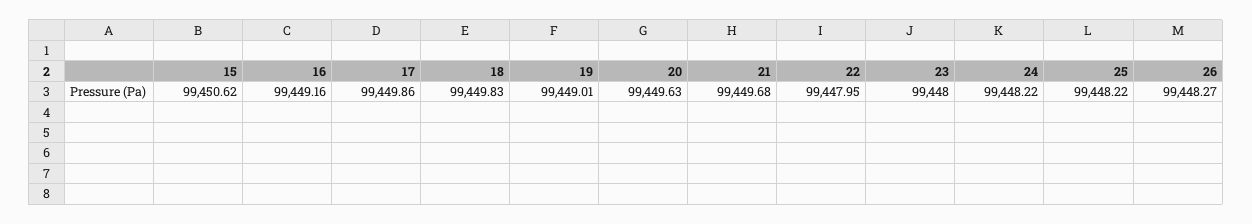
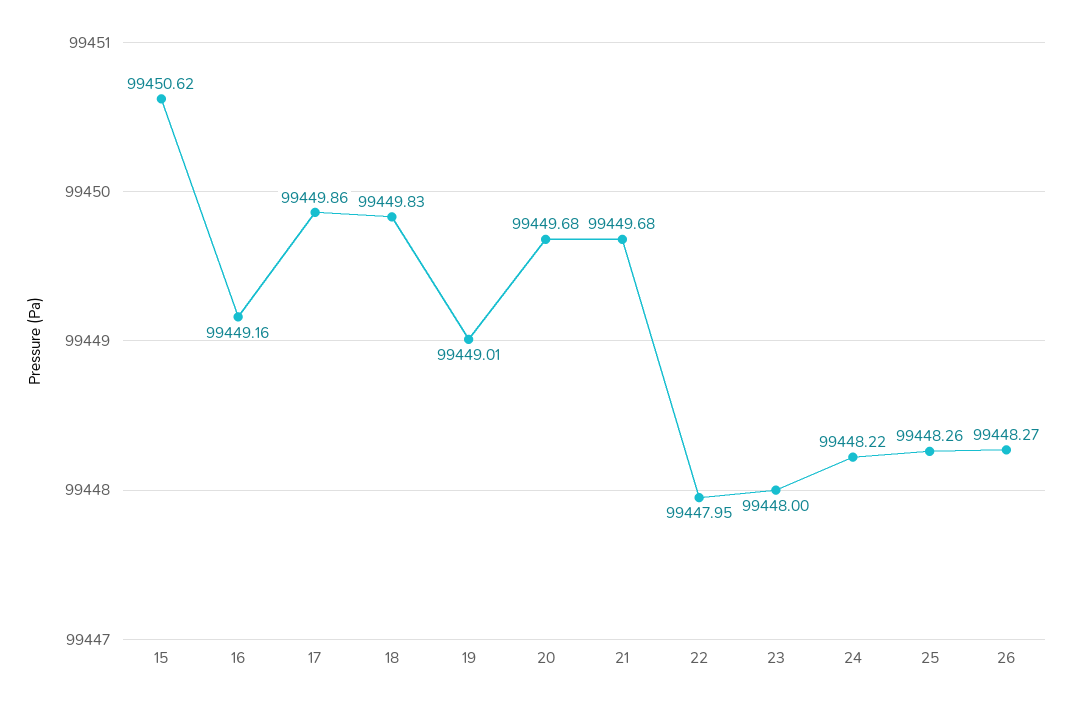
  {
    "15": 99450.62,
    "16": 99449.16,
    "17": 99449.86,
    "18": 99449.83,
    "19": 99449.01,
-   "20": 99449.63,
+   "20": 99449.68,
    "21": 99449.68,
    "22": 99447.95,
    "23": 99448,
    "24": 99448.22,
-   "25": 99448.22,
+   "25": 99448.26,
    "26": 99448.27
  }

